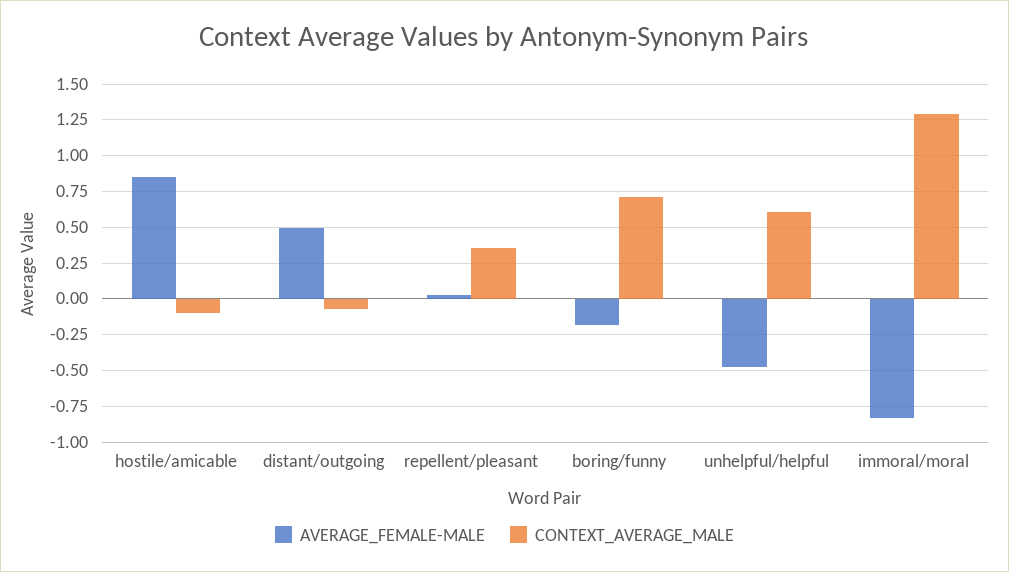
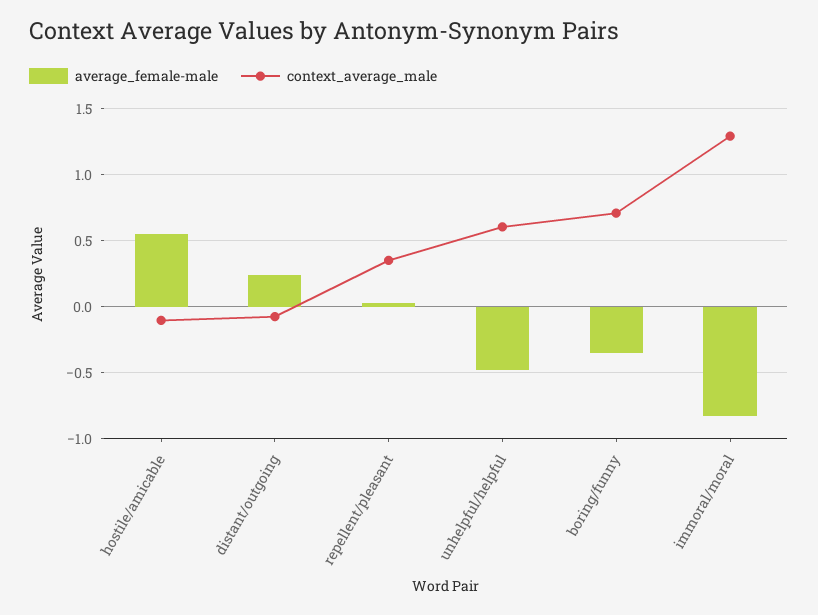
  {
    "AVERAGE_FEMALE-MALE": {
-     "hostile/amicable": 0.85,
+     "hostile/amicable": 0.55,
-     "distant/outgoing": 0.5,
+     "distant/outgoing": 0.25,
      "repellent/pleasant": 0.05,
-     "boring/funny": -0.2,
+     "boring/funny": -0.35,
      "unhelpful/helpful": -0.5,
      "immoral/moral": -0.85
    },
    "CONTEXT_AVERAGE_MALE": {
      "hostile/amicable": -0.1,
      "distant/outgoing": -0.05,
      "repellent/pleasant": 0.35,
      "boring/funny": 0.7,
      "unhelpful/helpful": 0.6,
      "immoral/moral": 1.3
    }
  }

